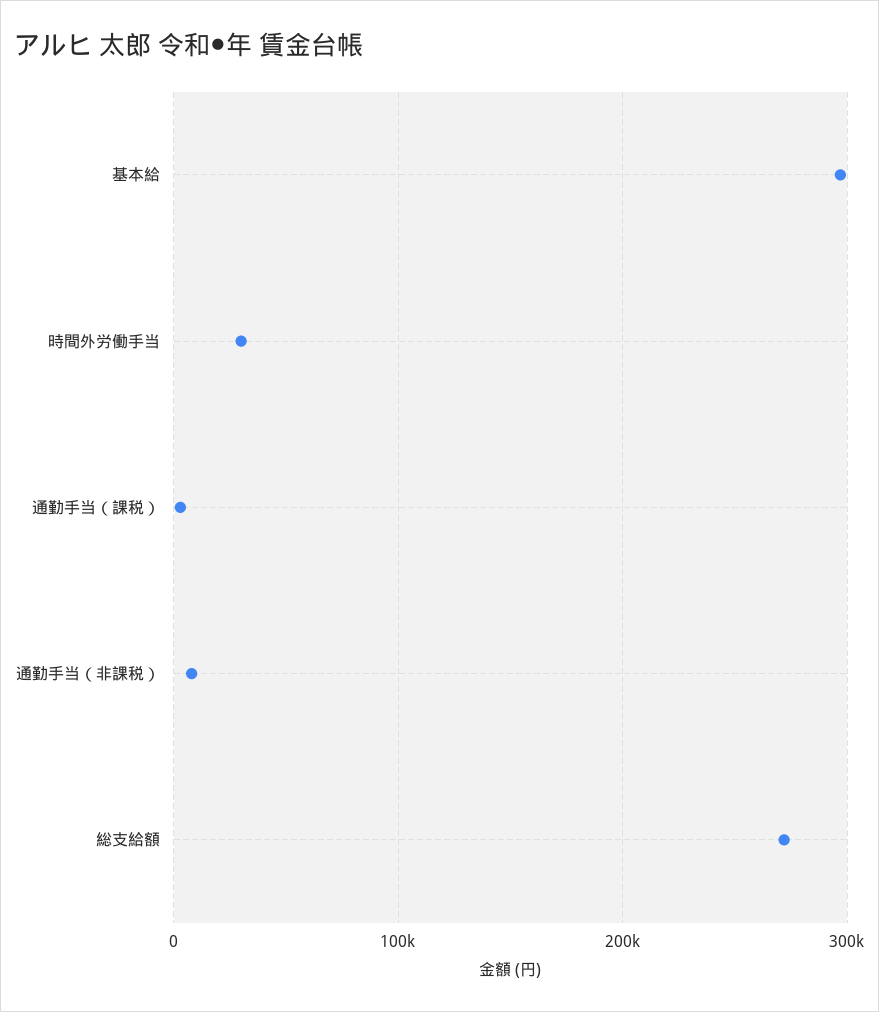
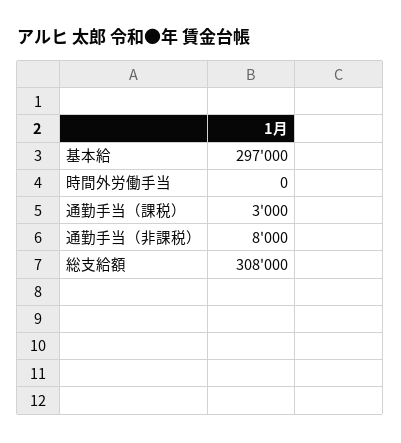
  {
    "基本給": 297000,
-   "時間外労働手当": 30000,
+   "時間外労働手当": 0,
    "通勤手当（課税）": 3000,
    "通勤手当（非課税）": 8000,
-   "総支給額": 270000
+   "総支給額": 308000
  }

